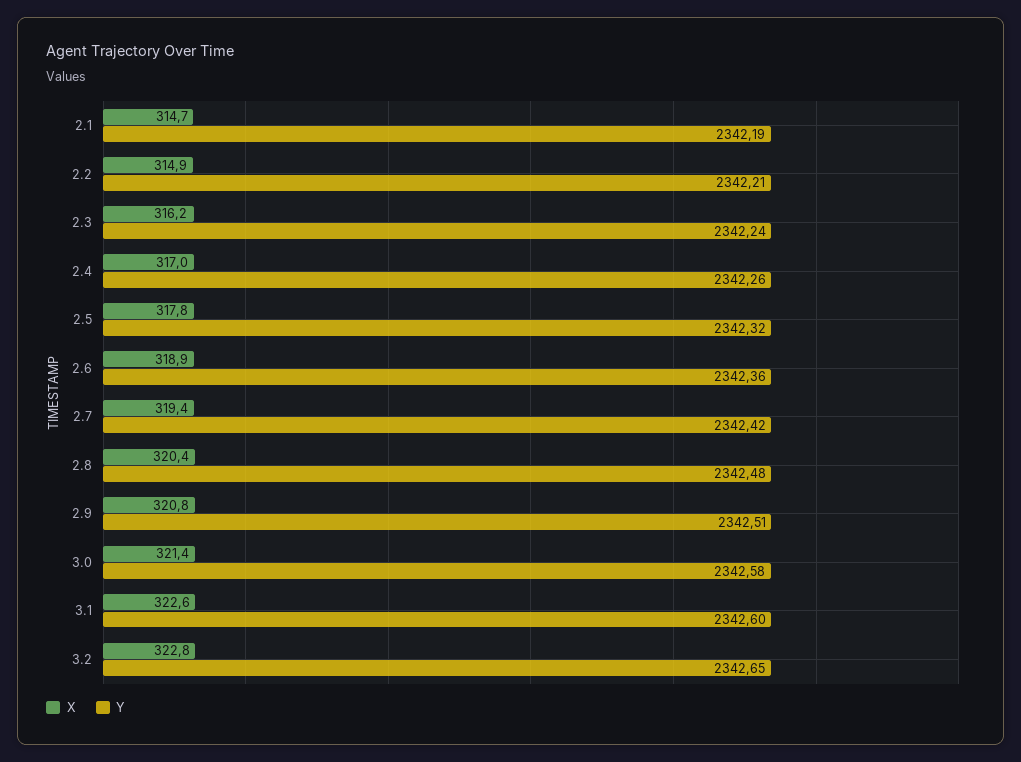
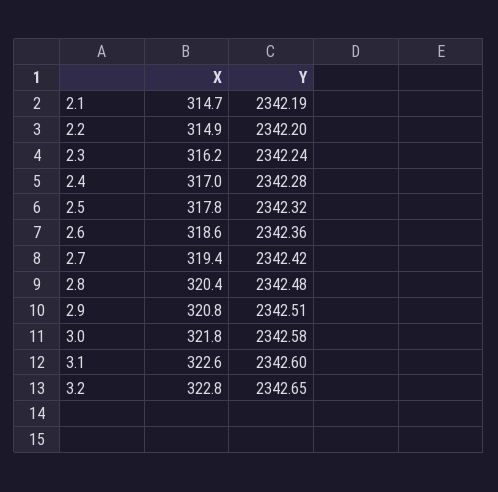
  {
    "X": {
      "2.1": 314.7,
      "2.2": 314.9,
      "2.3": 316.2,
      "2.4": 317,
      "2.5": 317.8,
-     "2.6": 318.9,
+     "2.6": 318.6,
      "2.7": 319.4,
      "2.8": 320.4,
      "2.9": 320.8,
-     "3.0": 321.4,
+     "3.0": 321.8,
      "3.1": 322.6,
      "3.2": 322.8
    },
    "Y": {
      "2.1": 2342.19,
-     "2.2": 2342.21,
+     "2.2": 2342.2,
      "2.3": 2342.24,
-     "2.4": 2342.26,
+     "2.4": 2342.28,
      "2.5": 2342.32,
      "2.6": 2342.36,
      "2.7": 2342.42,
      "2.8": 2342.48,
      "2.9": 2342.51,
      "3.0": 2342.58,
      "3.1": 2342.6,
      "3.2": 2342.65
    }
  }

